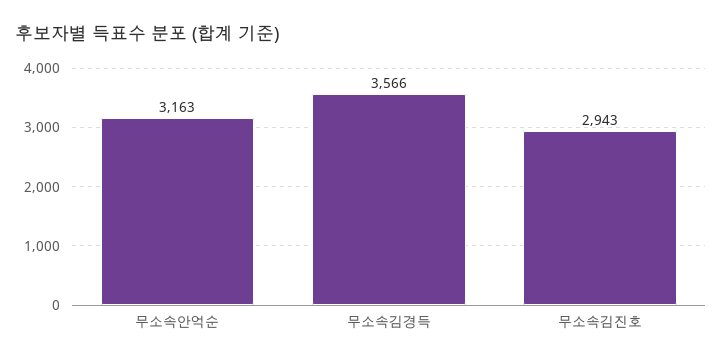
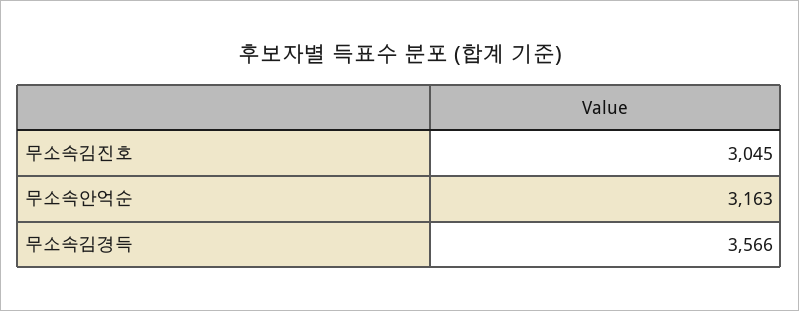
  {
    "무소속안억순": 3163,
    "무소속김경득": 3566,
-   "무소속김진호": 2943
+   "무소속김진호": 3045
  }

